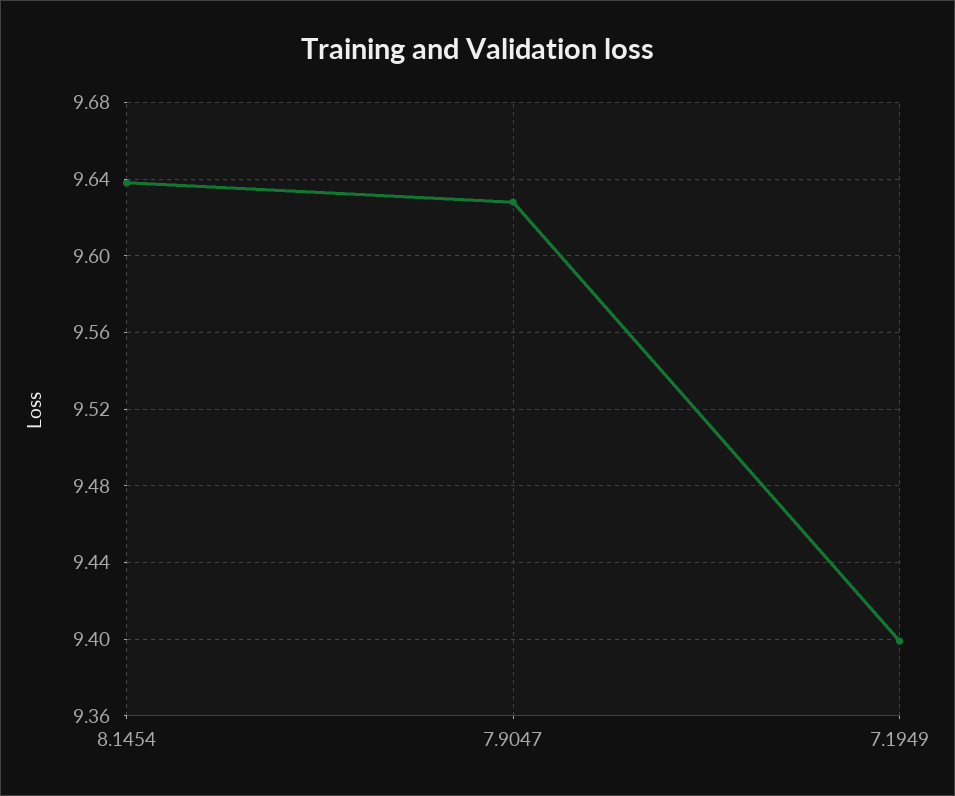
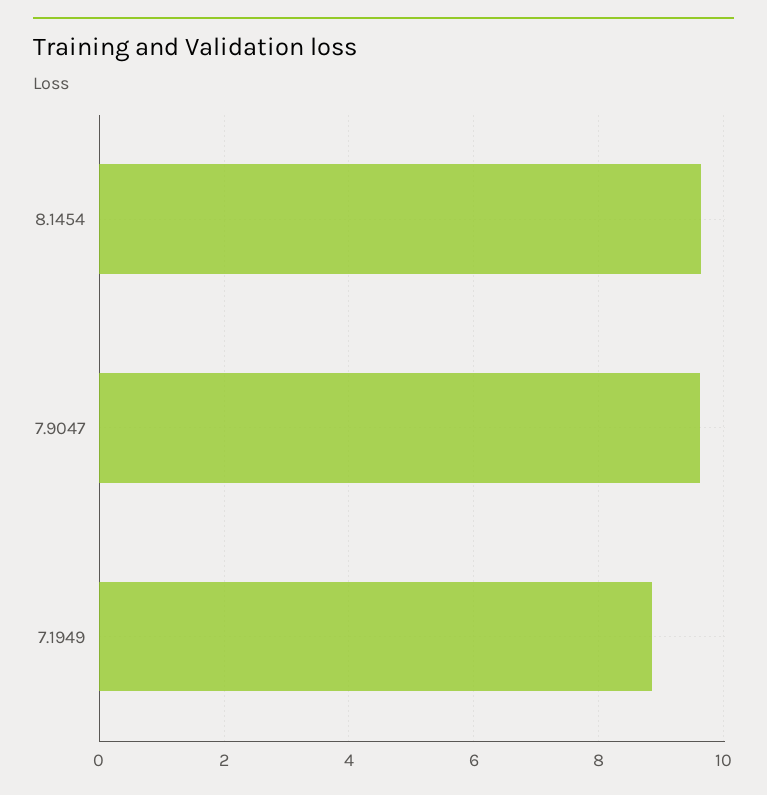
  {
    "8.1454": 9.64,
    "7.9047": 9.63,
-   "7.1949": 9.4
+   "7.1949": 8.8
  }

